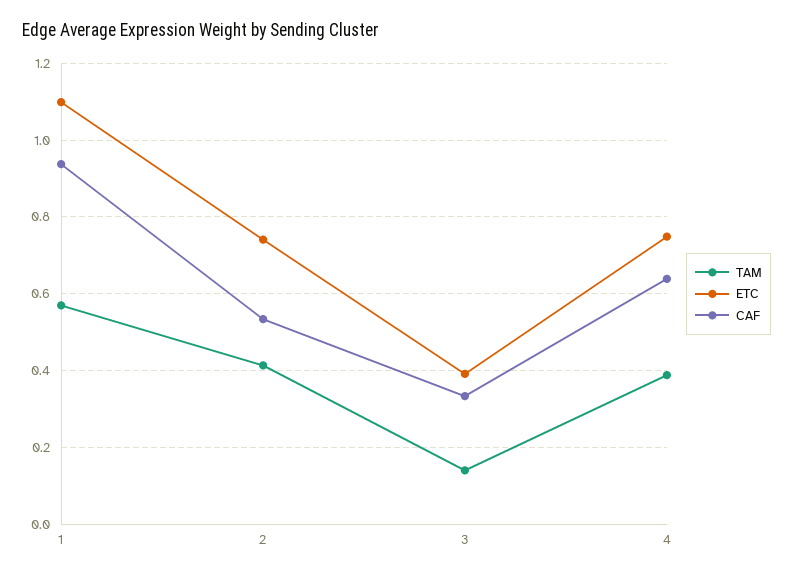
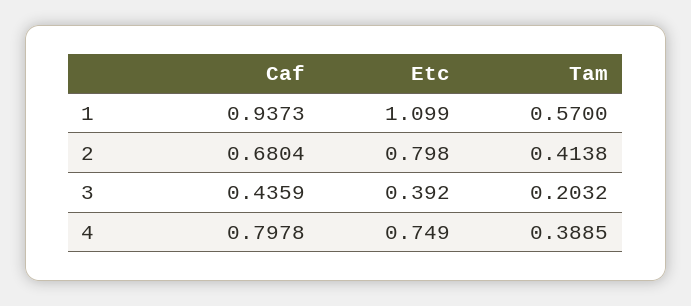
  {
    "TAM": {
      "1": 0.57,
      "2": 0.4138,
-     "3": 0.14,
+     "3": 0.2032,
      "4": 0.3885
    },
    "ETC": {
      "1": 1.099,
-     "2": 0.74,
+     "2": 0.798,
      "3": 0.392,
      "4": 0.749
    },
    "CAF": {
      "1": 0.9373,
-     "2": 0.54,
+     "2": 0.6804,
-     "3": 0.34,
+     "3": 0.4359,
-     "4": 0.64
+     "4": 0.7978
    }
  }

